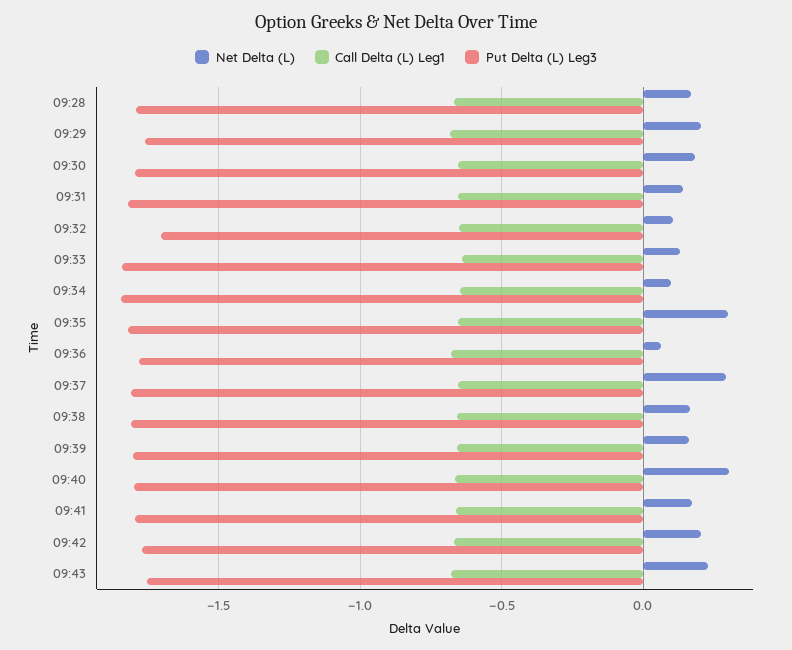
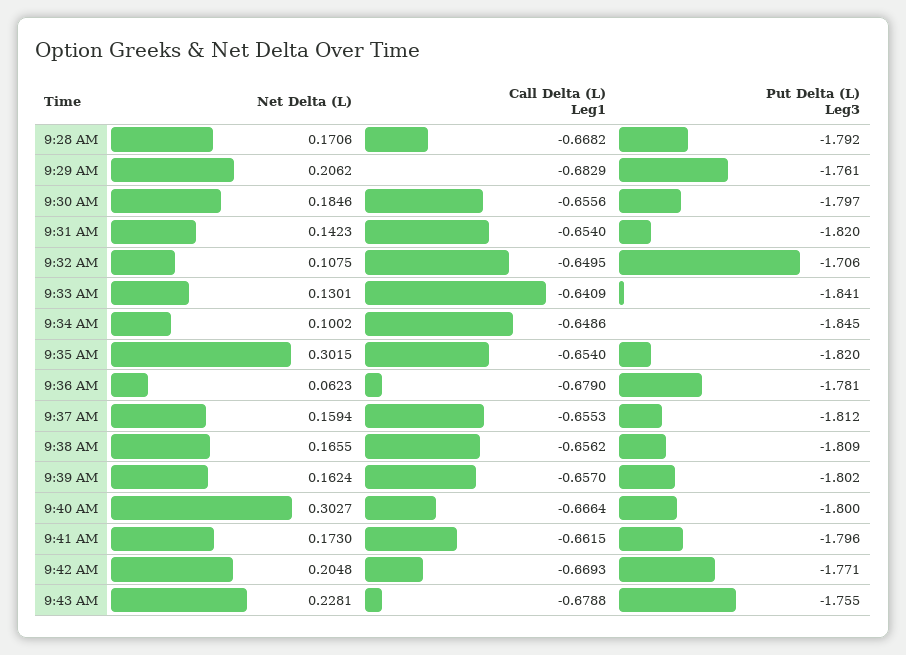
  {
    "Net Delta (L)": {
      "09:28": 0.1706,
      "09:29": 0.2062,
      "09:30": 0.1846,
      "09:31": 0.1423,
      "09:32": 0.1075,
      "09:33": 0.1301,
      "09:34": 0.1002,
      "09:35": 0.3015,
      "09:36": 0.0623,
-     "09:37": 0.3,
+     "09:37": 0.1594,
      "09:38": 0.1655,
      "09:39": 0.1624,
      "09:40": 0.3027,
      "09:41": 0.173,
      "09:42": 0.2048,
      "09:43": 0.2281
    },
    "Call Delta (L) Leg1": {
      "09:28": -0.6682,
      "09:29": -0.6829,
      "09:30": -0.6556,
      "09:31": -0.654,
      "09:32": -0.6495,
      "09:33": -0.6409,
      "09:34": -0.6486,
      "09:35": -0.654,
      "09:36": -0.679,
      "09:37": -0.6553,
      "09:38": -0.6562,
      "09:39": -0.657,
      "09:40": -0.6664,
      "09:41": -0.6615,
      "09:42": -0.6693,
      "09:43": -0.6788
    },
    "Put Delta (L) Leg3": {
      "09:28": -1.792,
      "09:29": -1.761,
      "09:30": -1.797,
      "09:31": -1.82,
      "09:32": -1.706,
      "09:33": -1.841,
      "09:34": -1.845,
      "09:35": -1.82,
      "09:36": -1.781,
      "09:37": -1.812,
      "09:38": -1.809,
      "09:39": -1.802,
      "09:40": -1.8,
      "09:41": -1.796,
      "09:42": -1.771,
      "09:43": -1.755
    }
  }

